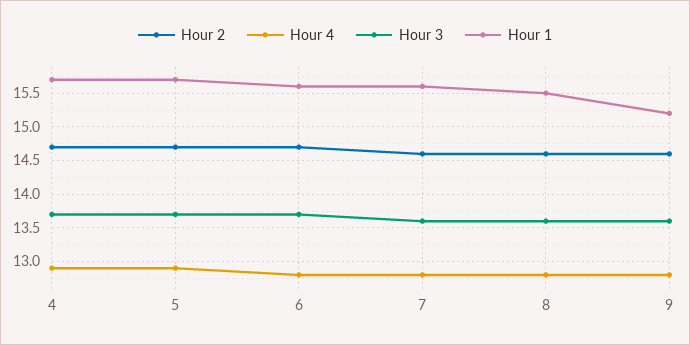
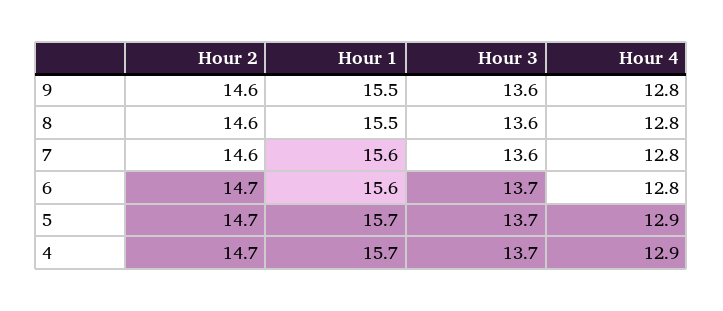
  {
    "Hour 2": {
      "4": 14.7,
      "5": 14.7,
      "6": 14.7,
      "7": 14.6,
      "8": 14.6,
      "9": 14.6
    },
    "Hour 4": {
      "4": 12.9,
      "5": 12.9,
      "6": 12.8,
      "7": 12.8,
      "8": 12.8,
      "9": 12.8
    },
    "Hour 3": {
      "4": 13.7,
      "5": 13.7,
      "6": 13.7,
      "7": 13.6,
      "8": 13.6,
      "9": 13.6
    },
    "Hour 1": {
      "4": 15.7,
      "5": 15.7,
      "6": 15.6,
      "7": 15.6,
      "8": 15.5,
-     "9": 15.2
+     "9": 15.5
    }
  }

